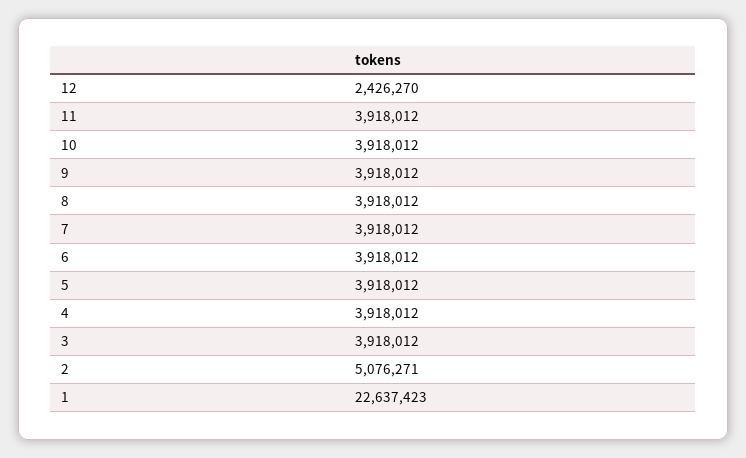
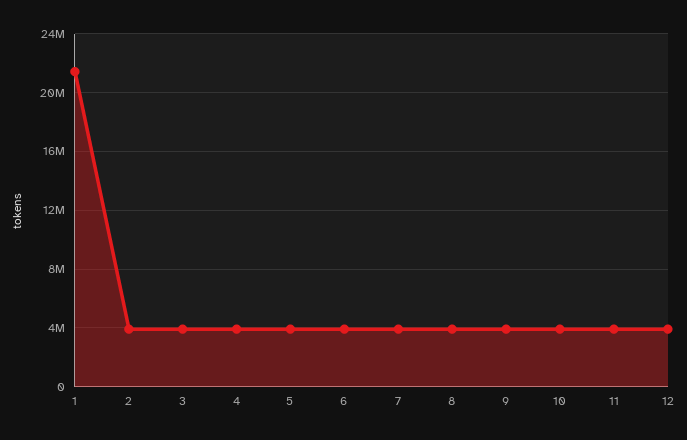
  {
-   "12": 2426270,
+   "12": 4000000,
    "11": 3918012,
    "10": 3918012,
    "9": 3918012,
    "8": 3918012,
    "7": 3918012,
    "6": 3918012,
    "5": 3918012,
    "4": 3918012,
    "3": 3918012,
-   "2": 5076271,
+   "2": 4000000,
-   "1": 22637423
+   "1": 21500000
  }

